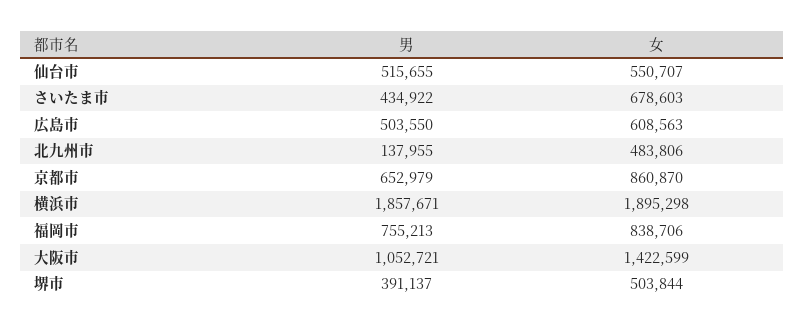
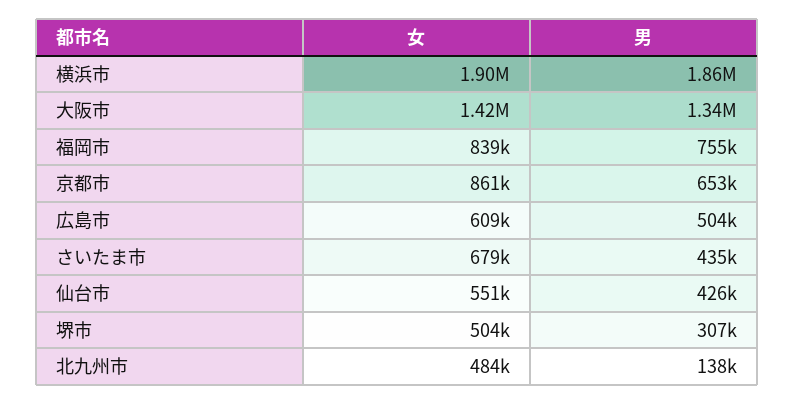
  {
    "男": {
-     "仙台市": 515655,
+     "仙台市": 426000,
      "さいたま市": 434922,
      "広島市": 503550,
      "北九州市": 137955,
      "京都市": 652979,
      "横浜市": 1857671,
      "福岡市": 755213,
-     "大阪市": 1052721,
+     "大阪市": 1340000,
-     "堺市": 391137
+     "堺市": 307000
    },
    "女": {
      "仙台市": 550707,
      "さいたま市": 678603,
      "広島市": 608563,
      "北九州市": 483806,
      "京都市": 860870,
      "横浜市": 1895298,
      "福岡市": 838706,
      "大阪市": 1422599,
      "堺市": 503844
    }
  }

